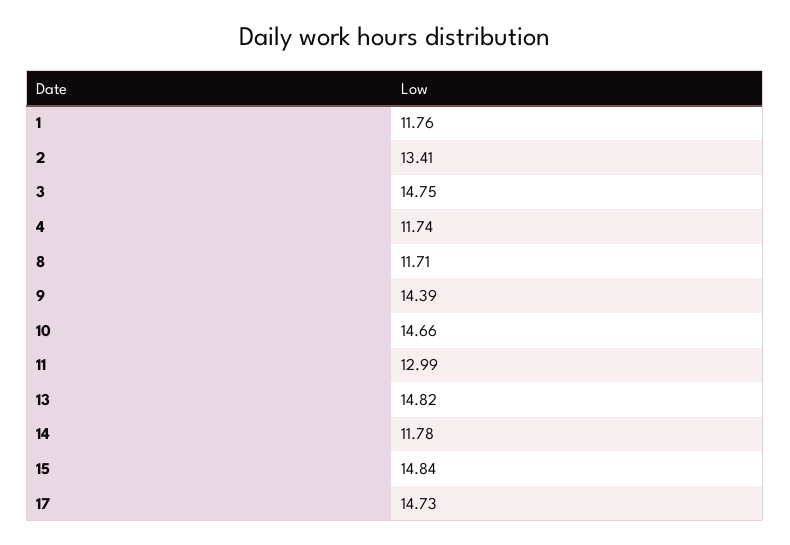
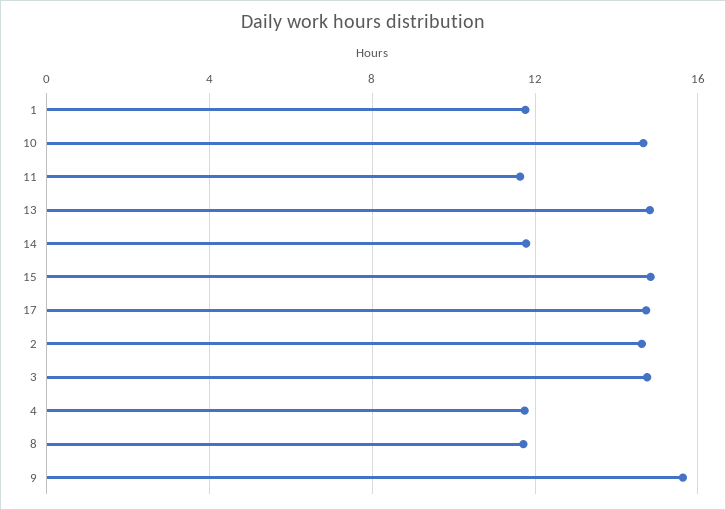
  {
    "1": 11.76,
-   "2": 13.41,
+   "2": 14.5,
    "3": 14.75,
    "4": 11.74,
    "8": 11.71,
-   "9": 14.39,
+   "9": 15.5,
    "10": 14.66,
-   "11": 12.99,
+   "11": 11.5,
    "13": 14.82,
    "14": 11.78,
    "15": 14.84,
    "17": 14.73
  }

